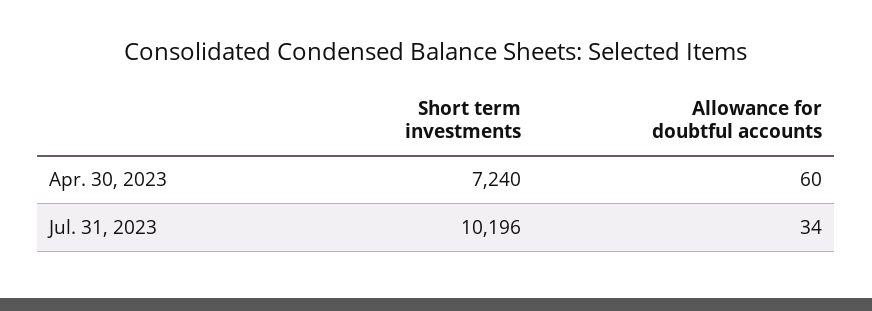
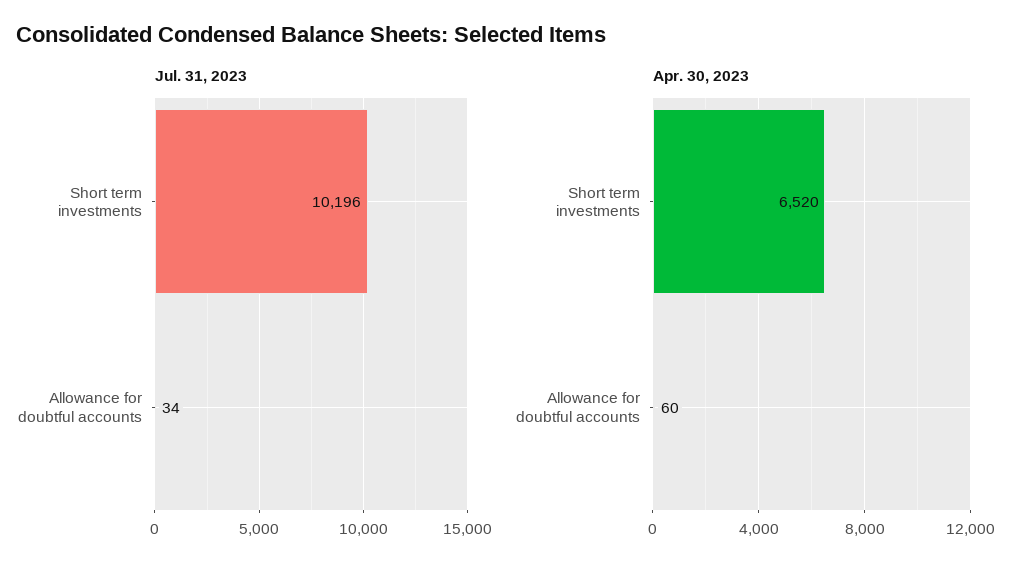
  {
    "Apr. 30, 2023": {
-     "Short term investments": 7240,
+     "Short term investments": 6520,
      "Allowance for doubtful accounts": 60
    },
    "Jul. 31, 2023": {
      "Short term investments": 10196,
      "Allowance for doubtful accounts": 34
    }
  }

